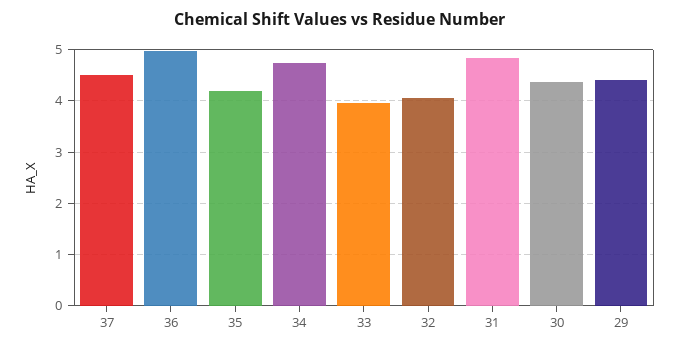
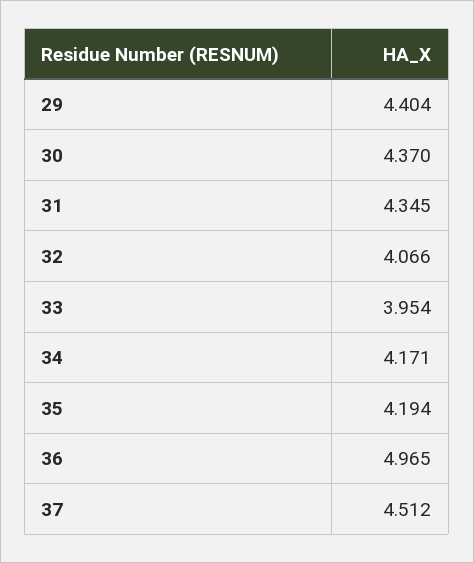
  {
    "37": 4.512,
    "36": 4.965,
    "35": 4.194,
-   "34": 4.8,
+   "34": 4.171,
    "33": 3.954,
    "32": 4.066,
-   "31": 4.8,
+   "31": 4.345,
    "30": 4.37,
    "29": 4.404
  }

